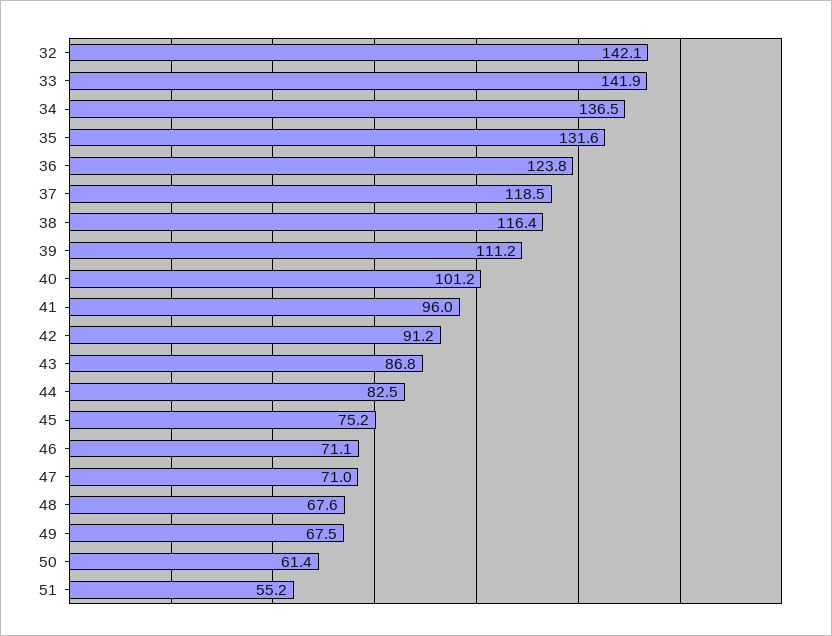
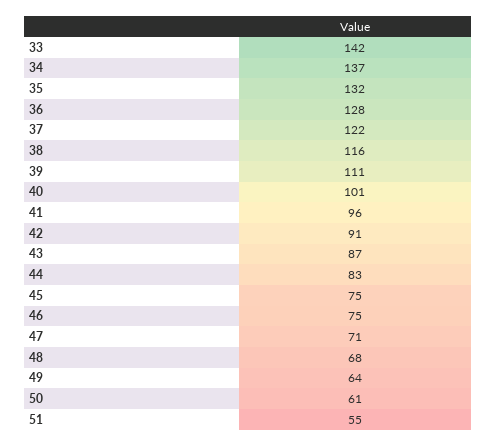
  {
-   "32": 142.1,
    "33": 141.9,
    "34": 136.5,
    "35": 131.6,
-   "36": 123.8,
+   "36": 128,
-   "37": 118.5,
+   "37": 122,
    "38": 116.4,
    "39": 111.2,
    "40": 101.2,
    "41": 96,
    "42": 91.2,
    "43": 86.8,
    "44": 82.5,
    "45": 75.2,
-   "46": 71.1,
+   "46": 75,
    "47": 71,
    "48": 67.6,
-   "49": 67.5,
+   "49": 64,
    "50": 61.4,
    "51": 55.2
  }

